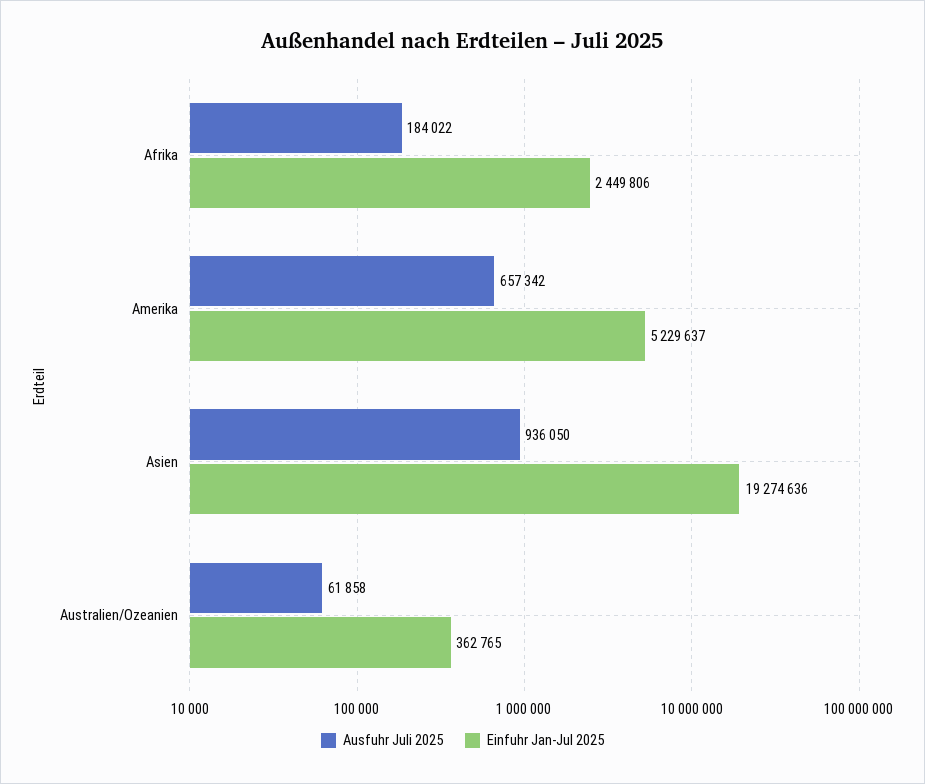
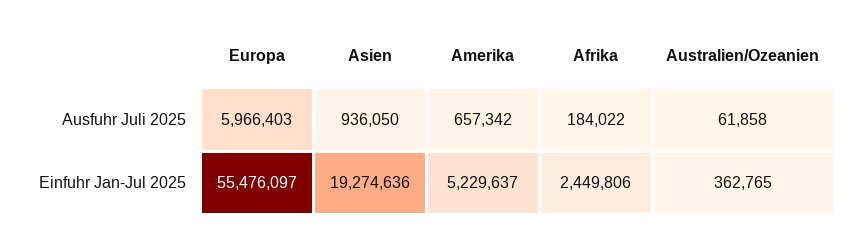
  {
    "Ausfuhr Juli 2025": {
      "Afrika": 184022,
      "Amerika": 657342,
      "Asien": 936050,
-     "Australien/Ozeanien": 61858
+     "Australien/Ozeanien": 61858,
+     "Europa": 5966403
    },
    "Einfuhr Jan-Jul 2025": {
      "Afrika": 2449806,
      "Amerika": 5229637,
      "Asien": 19274636,
-     "Australien/Ozeanien": 362765
+     "Australien/Ozeanien": 362765,
+     "Europa": 55476097
    }
  }

